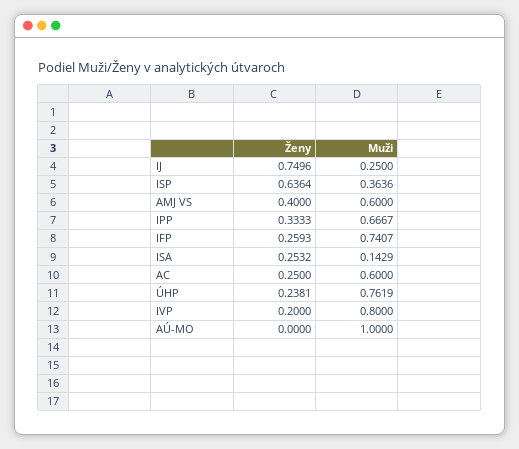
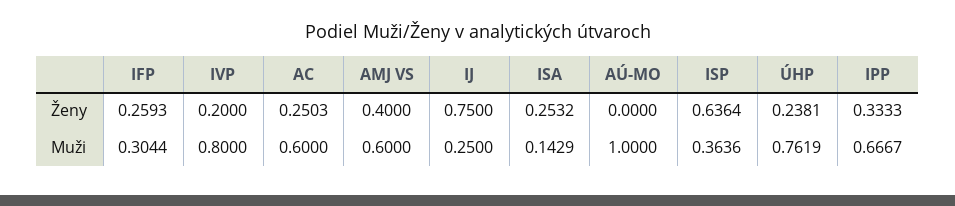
  {
    "Ženy": {
-     "IJ": 0.7496,
+     "IJ": 0.75,
      "ISP": 0.6364,
      "AMJ VS": 0.4,
      "IPP": 0.3333,
      "IFP": 0.2593,
      "ISA": 0.2532,
-     "AC": 0.25,
+     "AC": 0.2503,
      "ÚHP": 0.2381,
      "IVP": 0.2,
      "AÚ-MO": 0
    },
    "Muži": {
      "IJ": 0.25,
      "ISP": 0.3636,
      "AMJ VS": 0.6,
      "IPP": 0.6667,
-     "IFP": 0.7407,
+     "IFP": 0.3044,
      "ISA": 0.1429,
      "AC": 0.6,
      "ÚHP": 0.7619,
      "IVP": 0.8,
      "AÚ-MO": 1
    }
  }

